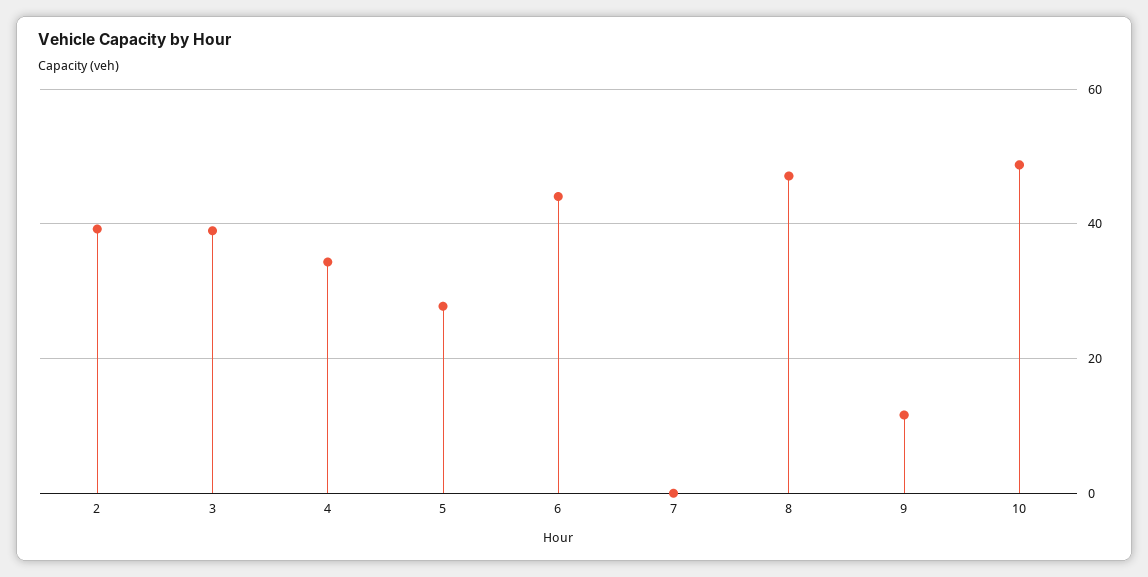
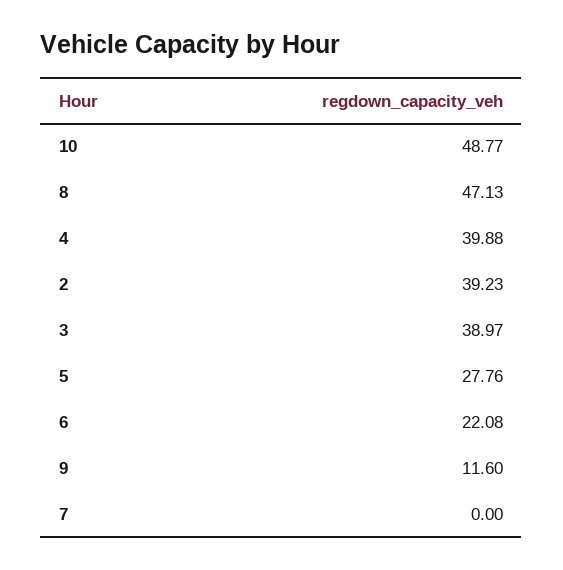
  {
    "2": 39.23,
    "3": 38.97,
-   "4": 34,
+   "4": 39.88,
    "5": 27.76,
-   "6": 44,
+   "6": 22.08,
    "7": 0,
    "8": 47.13,
    "9": 11.6,
    "10": 48.77
  }

